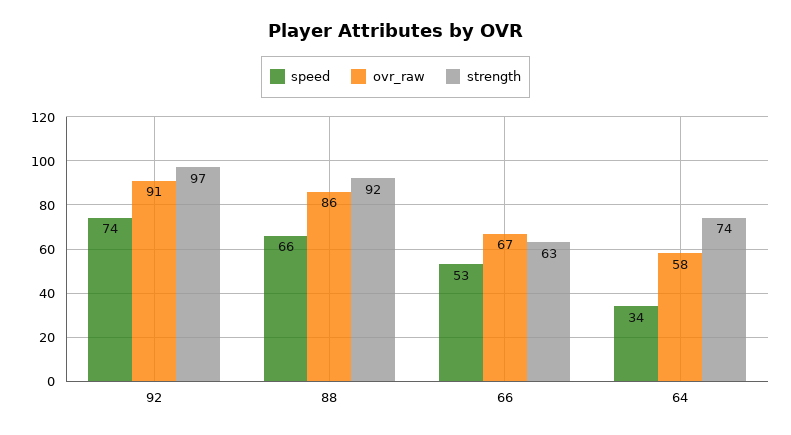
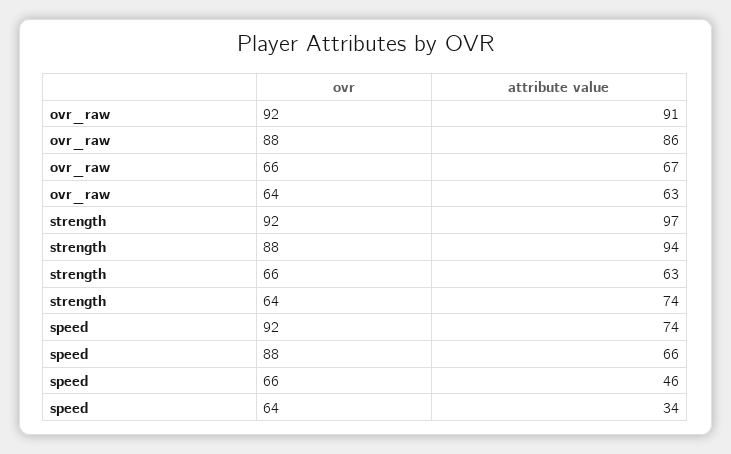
  {
    "speed": {
      "92": 74,
      "88": 66,
-     "66": 53,
+     "66": 46,
      "64": 34
    },
    "ovr_raw": {
      "92": 91,
      "88": 86,
      "66": 67,
-     "64": 58
+     "64": 63
    },
    "strength": {
      "92": 97,
-     "88": 92,
+     "88": 94,
      "66": 63,
      "64": 74
    }
  }

